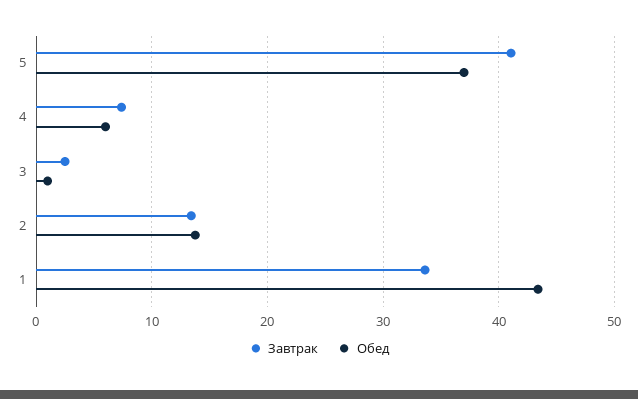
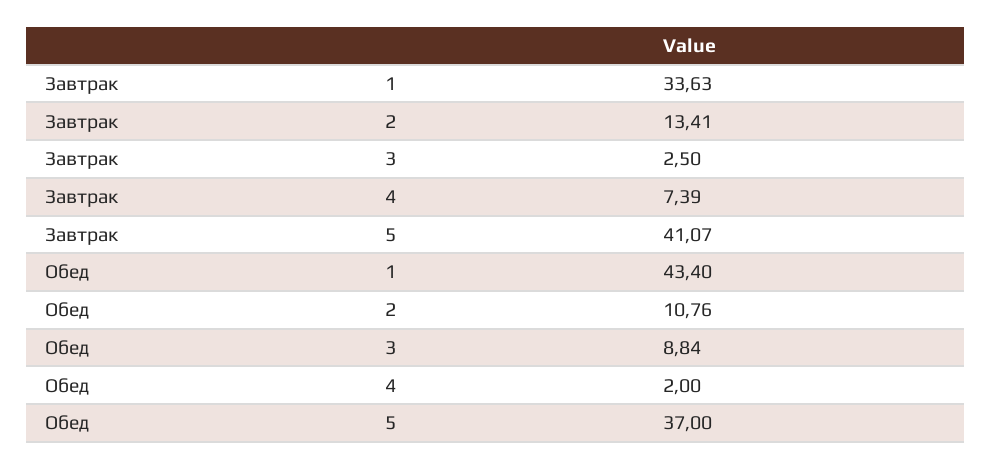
  {
    "Завтрак": {
      "5": 41.07,
      "4": 7.39,
      "3": 2.5,
      "2": 13.41,
      "1": 33.63
    },
    "Обед": {
      "5": 37,
-     "4": 6,
+     "4": 2,
-     "3": 1,
+     "3": 8.84,
-     "2": 14,
+     "2": 10.76,
      "1": 43.4
    }
  }

